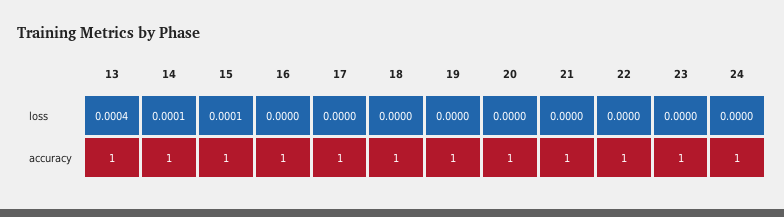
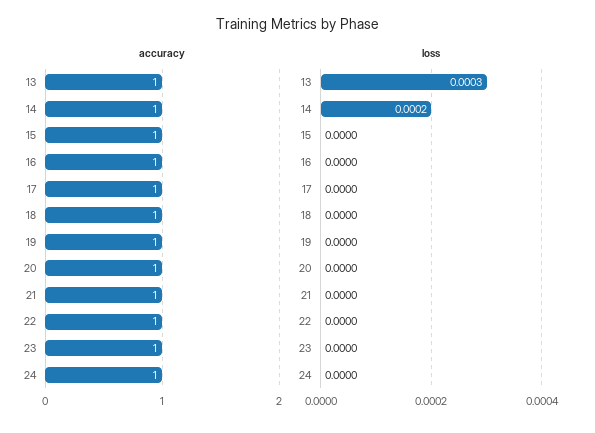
  {
    "loss": {
-     "13": 0.0004,
+     "13": 0.0003,
-     "14": 0.0001,
+     "14": 0.0002,
-     "15": 0.0001,
+     "15": 0,
      "16": 0,
      "17": 0,
      "18": 0,
      "19": 0,
      "20": 0,
      "21": 0,
      "22": 0,
      "23": 0,
      "24": 0
    },
    "accuracy": {
      "13": 1,
      "14": 1,
      "15": 1,
      "16": 1,
      "17": 1,
      "18": 1,
      "19": 1,
      "20": 1,
      "21": 1,
      "22": 1,
      "23": 1,
      "24": 1
    }
  }

